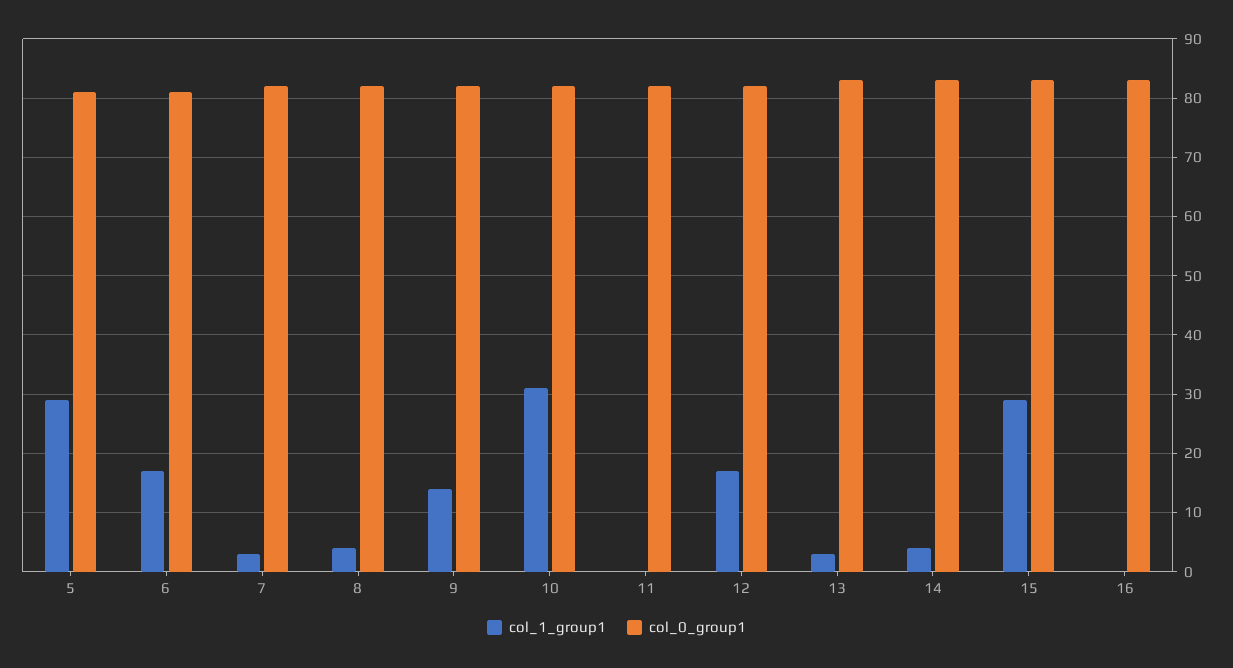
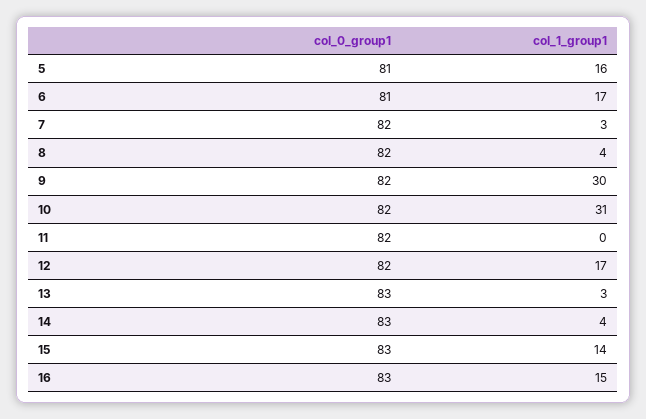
  {
    "col_1_group1": {
-     "5": 30,
+     "5": 16,
      "6": 17,
      "7": 3,
      "8": 4,
-     "9": 15,
+     "9": 30,
      "10": 31,
      "11": 0,
      "12": 17,
      "13": 3,
      "14": 4,
-     "15": 30,
+     "15": 14,
-     "16": 0
+     "16": 15
    },
    "col_0_group1": {
      "5": 81,
      "6": 81,
      "7": 82,
      "8": 82,
      "9": 82,
      "10": 82,
      "11": 82,
      "12": 82,
      "13": 83,
      "14": 83,
      "15": 83,
      "16": 83
    }
  }

